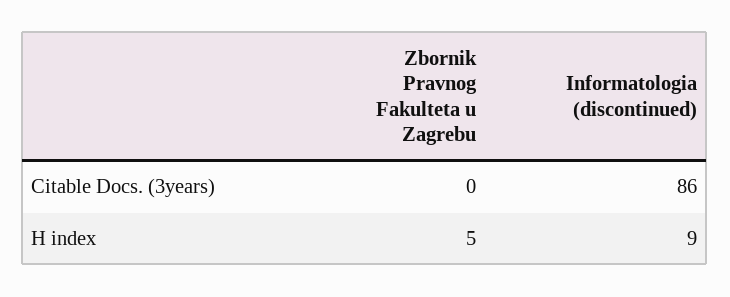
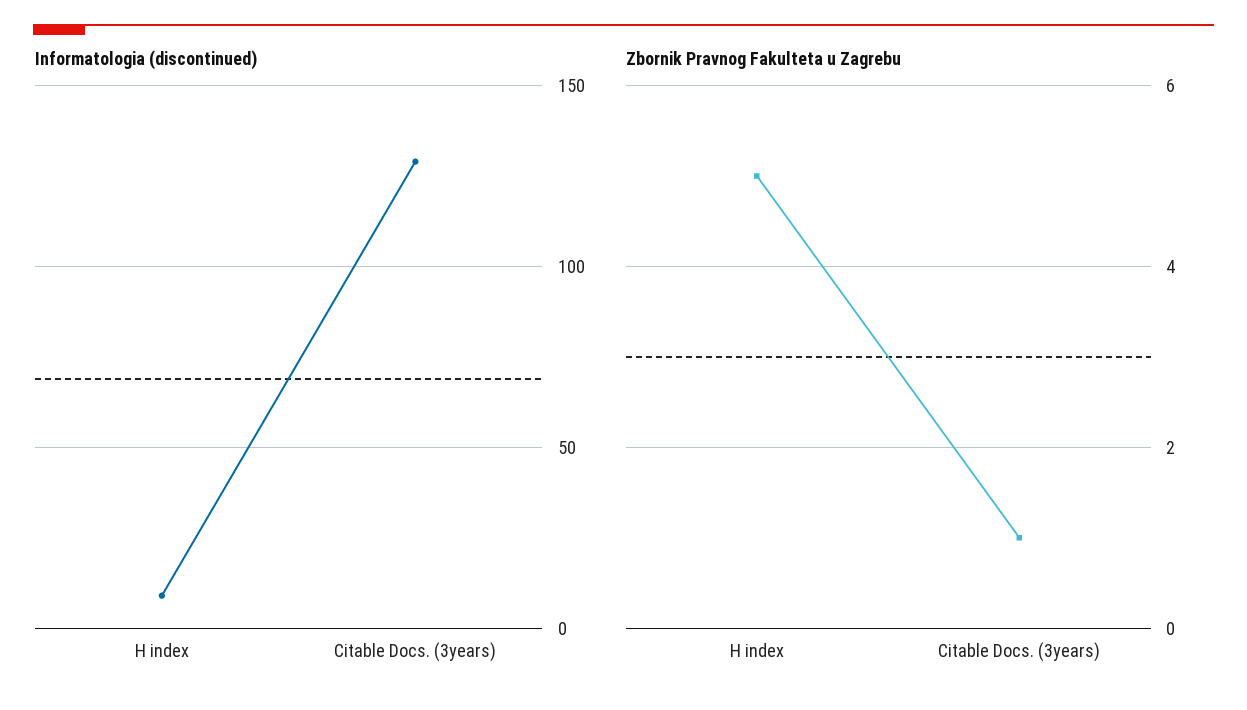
  {
    "Zbornik Pravnog Fakulteta u Zagrebu": {
-     "Citable Docs. (3years)": 0,
+     "Citable Docs. (3years)": 1,
      "H index": 5
    },
    "Informatologia (discontinued)": {
-     "Citable Docs. (3years)": 86,
+     "Citable Docs. (3years)": 130,
      "H index": 9
    }
  }

